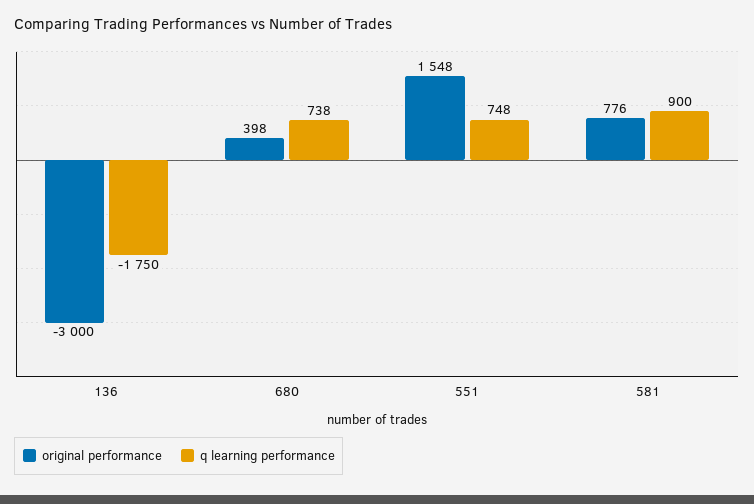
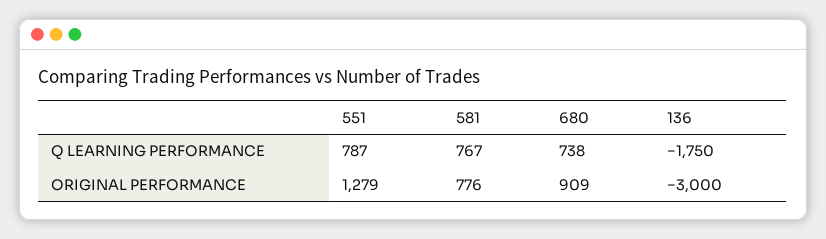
  {
    "original performance": {
      "136": -3000,
-     "680": 398,
+     "680": 909,
-     "551": 1548,
+     "551": 1279,
      "581": 776
    },
    "q learning performance": {
      "136": -1750,
      "680": 738,
-     "551": 748,
+     "551": 787,
-     "581": 900
+     "581": 767
    }
  }

